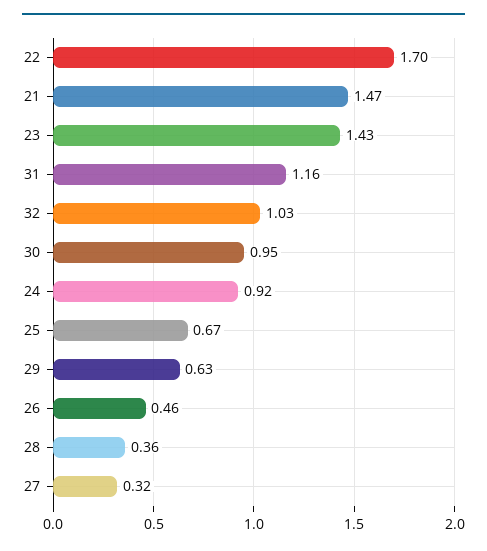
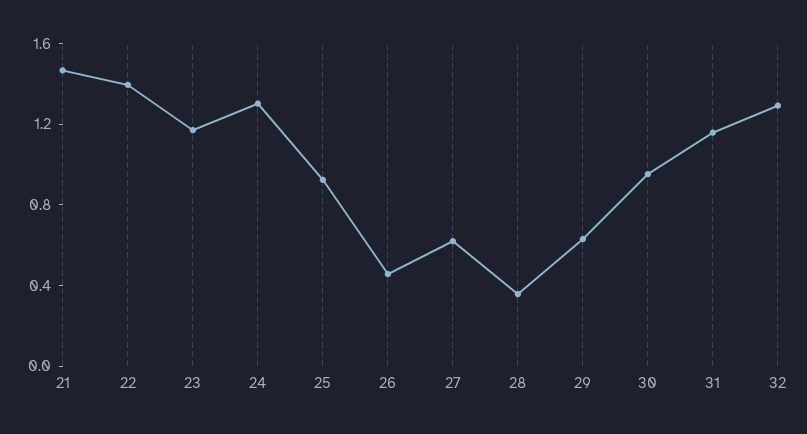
  {
-   "22": 1.7,
+   "22": 1.4,
    "21": 1.47,
-   "23": 1.43,
+   "23": 1.2,
    "31": 1.16,
-   "32": 1.03,
+   "32": 1.3,
    "30": 0.95,
-   "24": 0.92,
+   "24": 1.3,
-   "25": 0.67,
+   "25": 0.9,
    "29": 0.63,
    "26": 0.46,
    "28": 0.36,
-   "27": 0.32
+   "27": 0.6
  }

